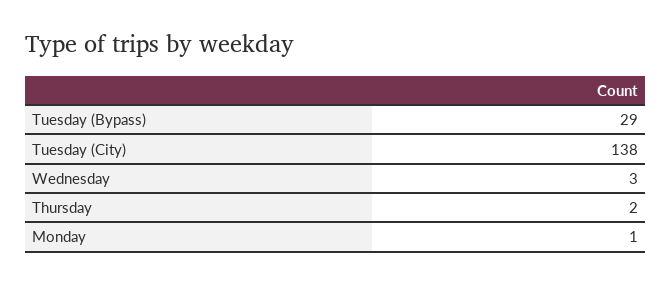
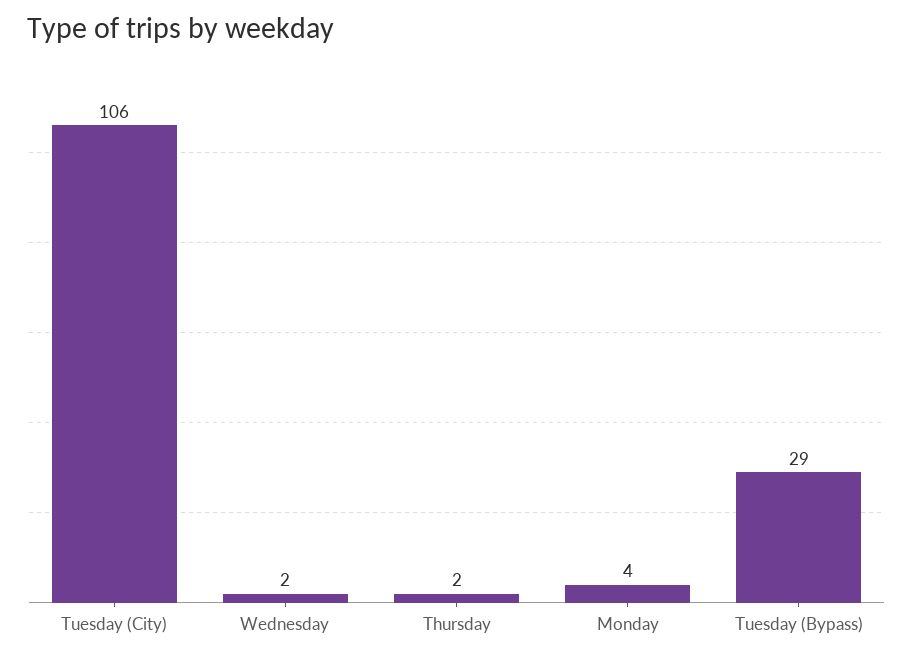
  {
    "Tuesday (Bypass)": 29,
-   "Tuesday (City)": 138,
+   "Tuesday (City)": 106,
-   "Wednesday": 3,
+   "Wednesday": 2,
    "Thursday": 2,
-   "Monday": 1
+   "Monday": 4
  }

